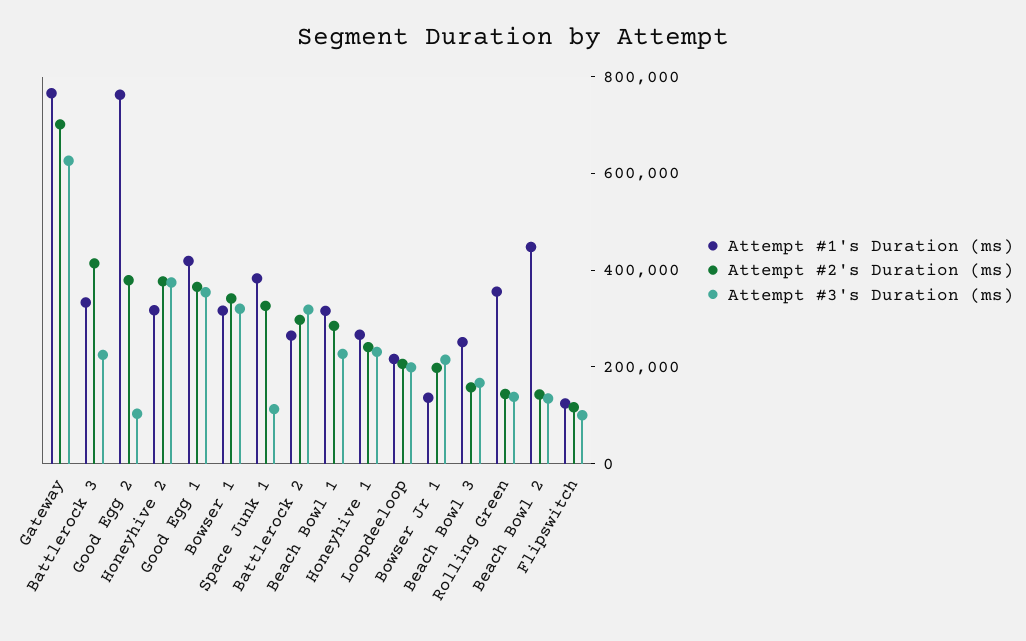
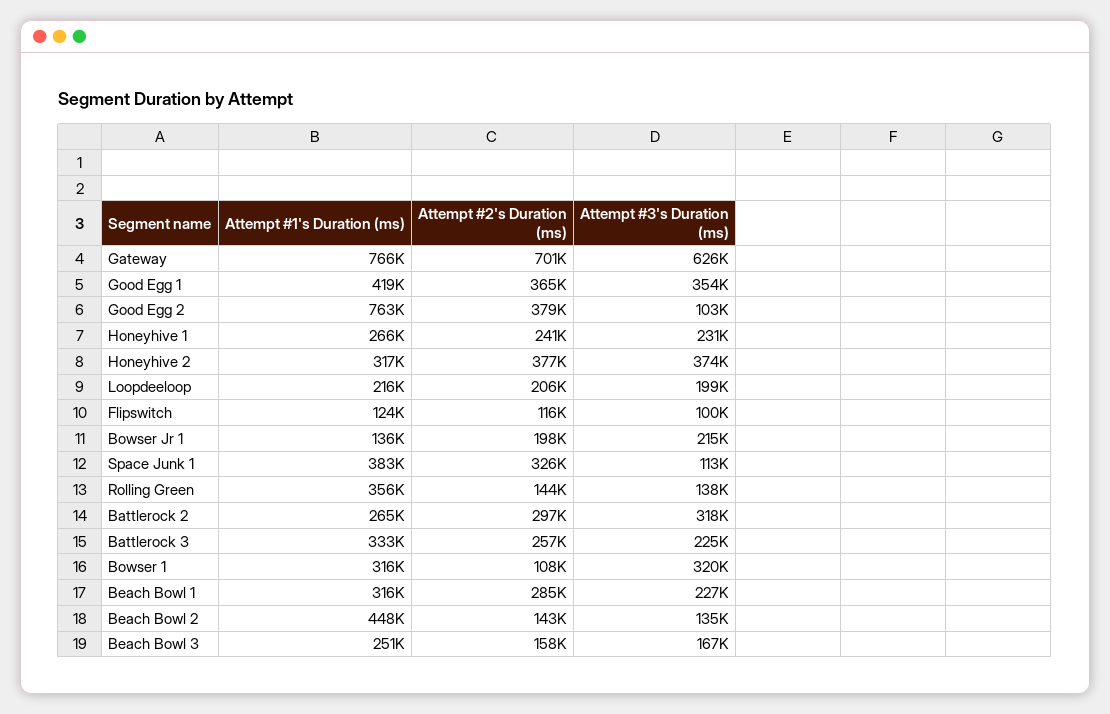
  {
    "Attempt #1's Duration (ms)": {
      "Gateway": 766000,
      "Battlerock 3": 333000,
      "Good Egg 2": 763000,
      "Honeyhive 2": 317000,
      "Good Egg 1": 419000,
      "Bowser 1": 316000,
      "Space Junk 1": 383000,
      "Battlerock 2": 265000,
      "Beach Bowl 1": 316000,
      "Honeyhive 1": 266000,
      "Loopdeeloop": 216000,
      "Bowser Jr 1": 136000,
      "Beach Bowl 3": 251000,
      "Rolling Green": 356000,
      "Beach Bowl 2": 448000,
      "Flipswitch": 124000
    },
    "Attempt #2's Duration (ms)": {
      "Gateway": 701000,
-     "Battlerock 3": 400000,
+     "Battlerock 3": 257000,
      "Good Egg 2": 379000,
      "Honeyhive 2": 377000,
      "Good Egg 1": 365000,
-     "Bowser 1": 350000,
+     "Bowser 1": 108000,
      "Space Junk 1": 326000,
      "Battlerock 2": 297000,
      "Beach Bowl 1": 285000,
      "Honeyhive 1": 241000,
      "Loopdeeloop": 206000,
      "Bowser Jr 1": 198000,
      "Beach Bowl 3": 158000,
      "Rolling Green": 144000,
      "Beach Bowl 2": 143000,
      "Flipswitch": 116000
    },
    "Attempt #3's Duration (ms)": {
      "Gateway": 626000,
      "Battlerock 3": 225000,
      "Good Egg 2": 103000,
      "Honeyhive 2": 374000,
      "Good Egg 1": 354000,
      "Bowser 1": 320000,
      "Space Junk 1": 113000,
      "Battlerock 2": 318000,
      "Beach Bowl 1": 227000,
      "Honeyhive 1": 231000,
      "Loopdeeloop": 199000,
      "Bowser Jr 1": 215000,
      "Beach Bowl 3": 167000,
      "Rolling Green": 138000,
      "Beach Bowl 2": 135000,
      "Flipswitch": 100000
    }
  }

